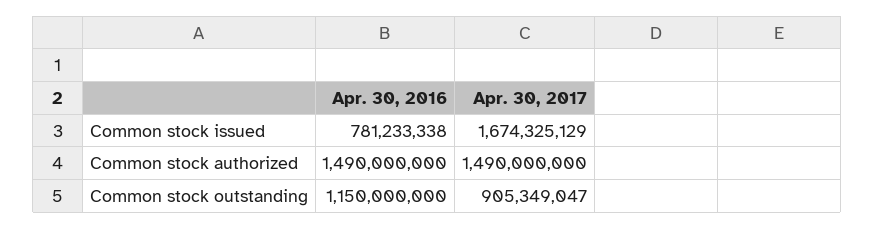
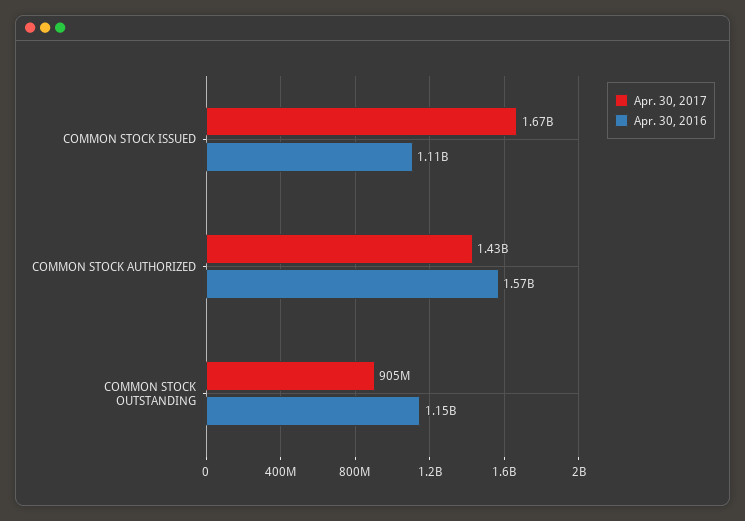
  {
    "Apr. 30, 2016": {
-     "Common stock issued": 781233338,
+     "Common stock issued": 1110000000,
-     "Common stock authorized": 1490000000,
+     "Common stock authorized": 1570000000,
      "Common stock outstanding": 1150000000
    },
    "Apr. 30, 2017": {
      "Common stock issued": 1674325129,
-     "Common stock authorized": 1490000000,
+     "Common stock authorized": 1430000000,
      "Common stock outstanding": 905349047
    }
  }

